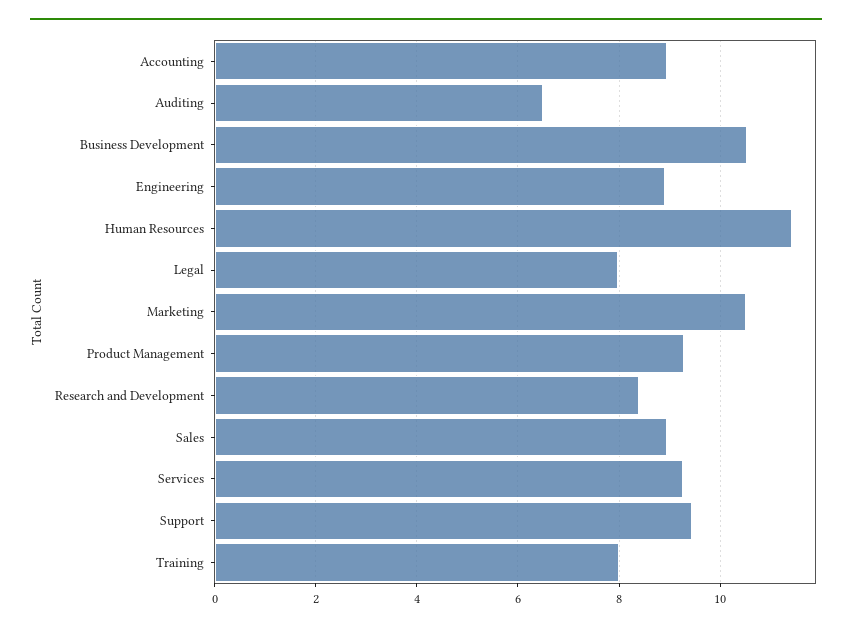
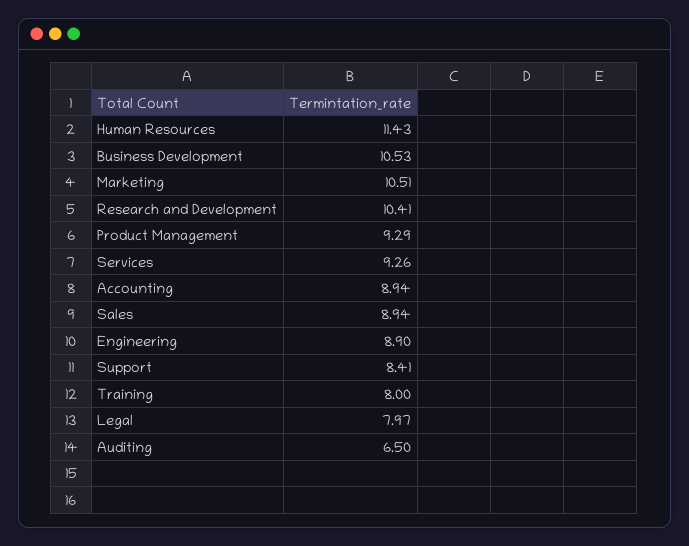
  {
    "Accounting": 8.94,
    "Auditing": 6.5,
    "Business Development": 10.53,
    "Engineering": 8.9,
    "Human Resources": 11.43,
    "Legal": 7.97,
    "Marketing": 10.51,
    "Product Management": 9.29,
-   "Research and Development": 8.4,
+   "Research and Development": 10.41,
    "Sales": 8.94,
    "Services": 9.26,
-   "Support": 9.4,
+   "Support": 8.41,
    "Training": 8
  }

